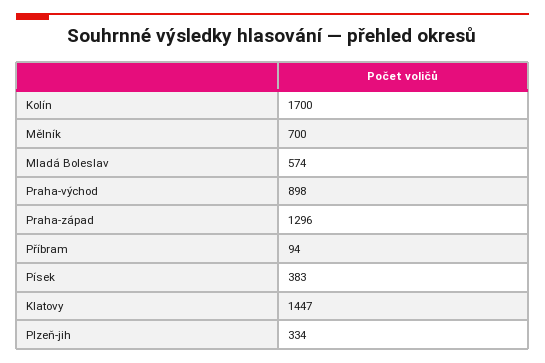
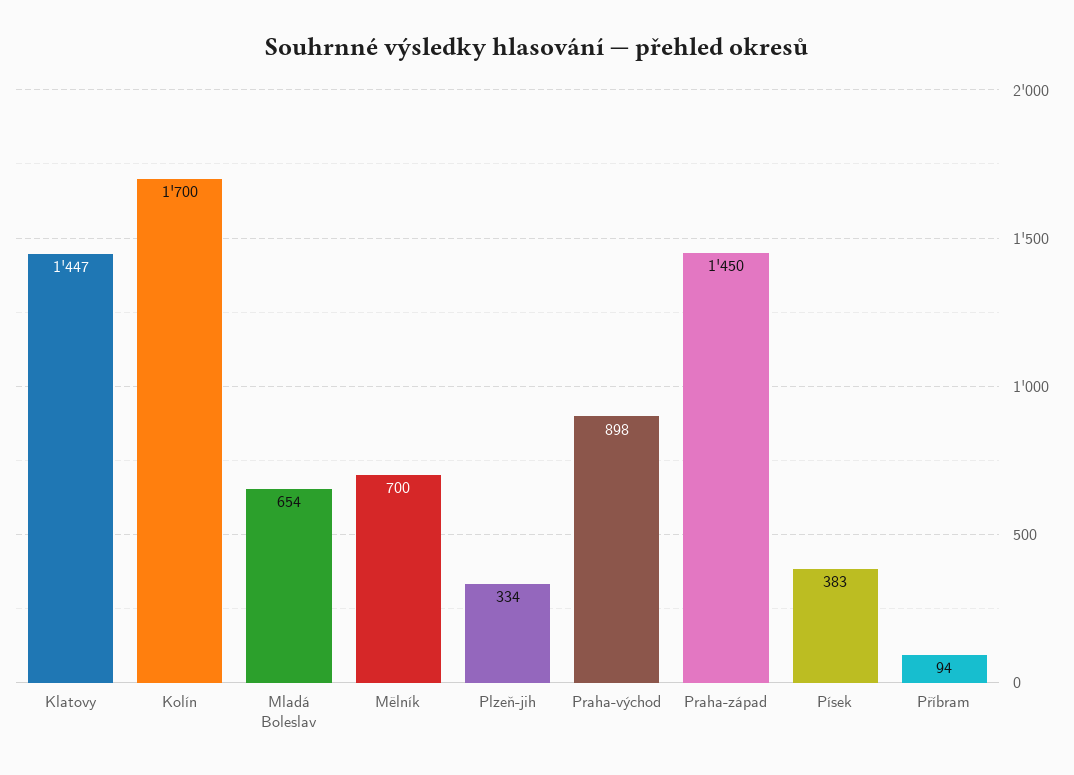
  {
    "Kolín": 1700,
    "Mělník": 700,
-   "Mladá Boleslav": 574,
+   "Mladá Boleslav": 654,
    "Praha-východ": 898,
-   "Praha-západ": 1296,
+   "Praha-západ": 1450,
    "Příbram": 94,
    "Písek": 383,
    "Klatovy": 1447,
    "Plzeň-jih": 334
  }

